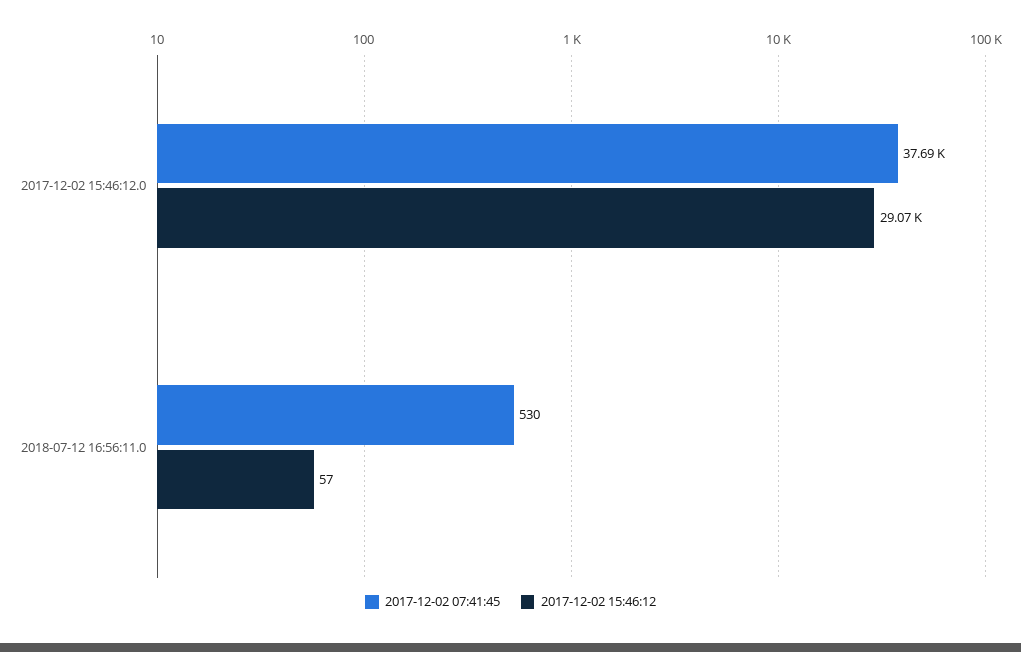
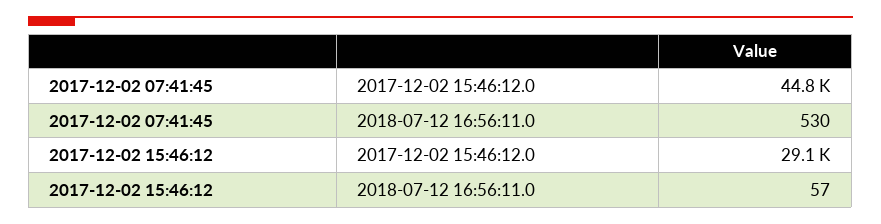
  {
    "2017-12-02 07:41:45": {
-     "2017-12-02 15:46:12.0": 37690,
+     "2017-12-02 15:46:12.0": 44800,
      "2018-07-12 16:56:11.0": 530
    },
    "2017-12-02 15:46:12": {
      "2017-12-02 15:46:12.0": 29070,
      "2018-07-12 16:56:11.0": 57
    }
  }

